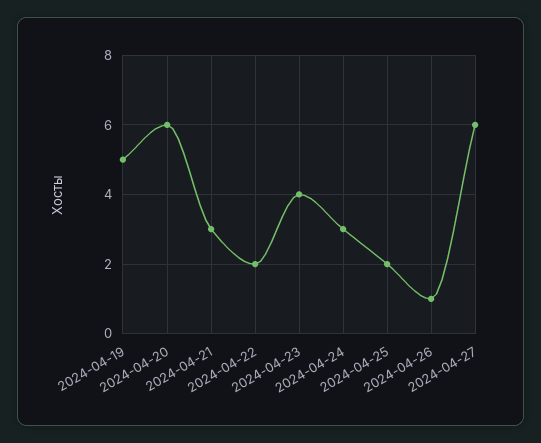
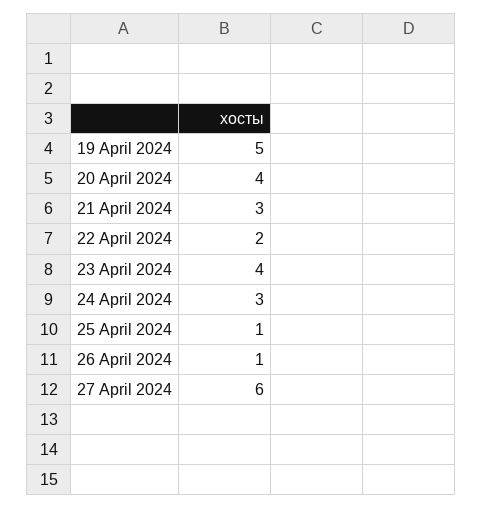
  {
    "2024-04-19": 5,
-   "2024-04-20": 6,
+   "2024-04-20": 4,
    "2024-04-21": 3,
    "2024-04-22": 2,
    "2024-04-23": 4,
    "2024-04-24": 3,
-   "2024-04-25": 2,
+   "2024-04-25": 1,
    "2024-04-26": 1,
    "2024-04-27": 6
  }

